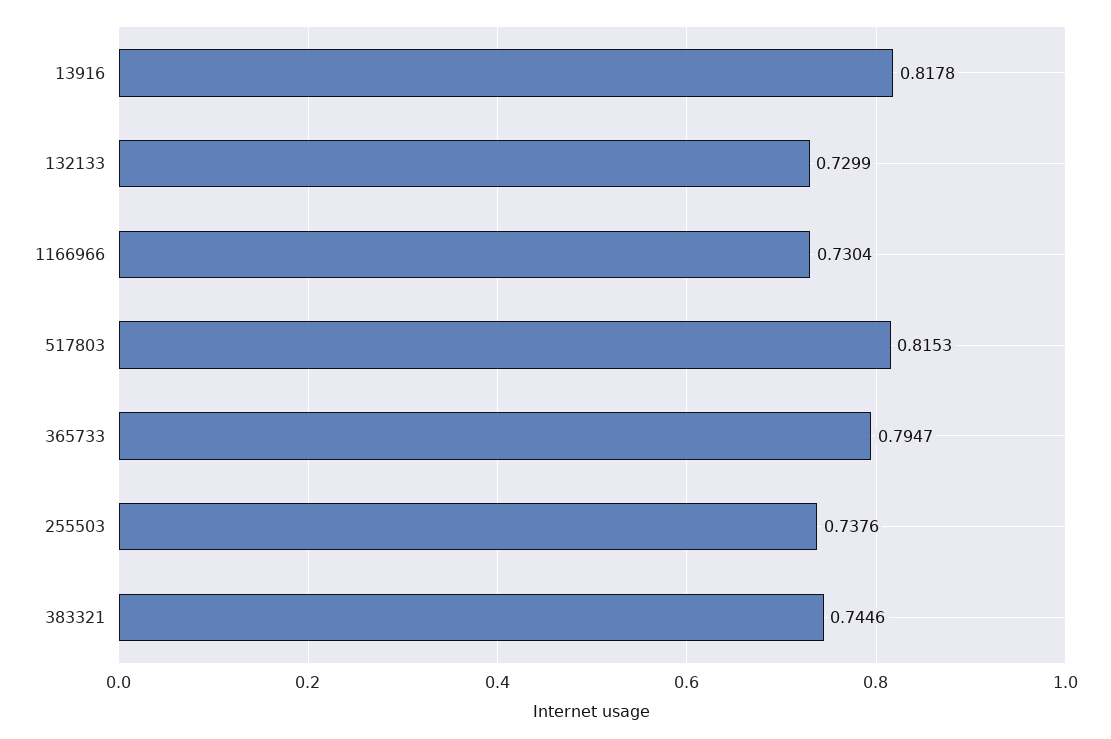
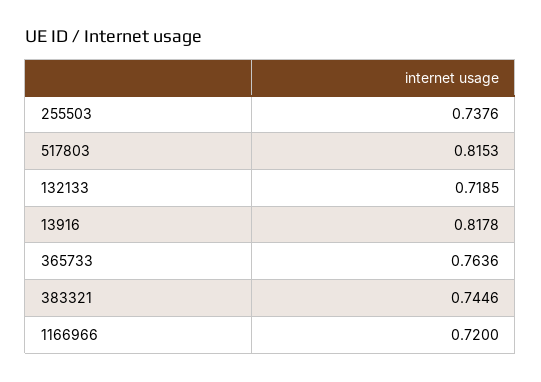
  {
    "13916": 0.8178,
-   "132133": 0.7299,
+   "132133": 0.7185,
-   "1166966": 0.7304,
+   "1166966": 0.72,
    "517803": 0.8153,
-   "365733": 0.7947,
+   "365733": 0.7636,
    "255503": 0.7376,
    "383321": 0.7446
  }

